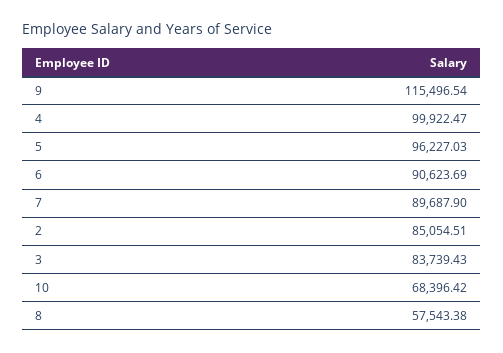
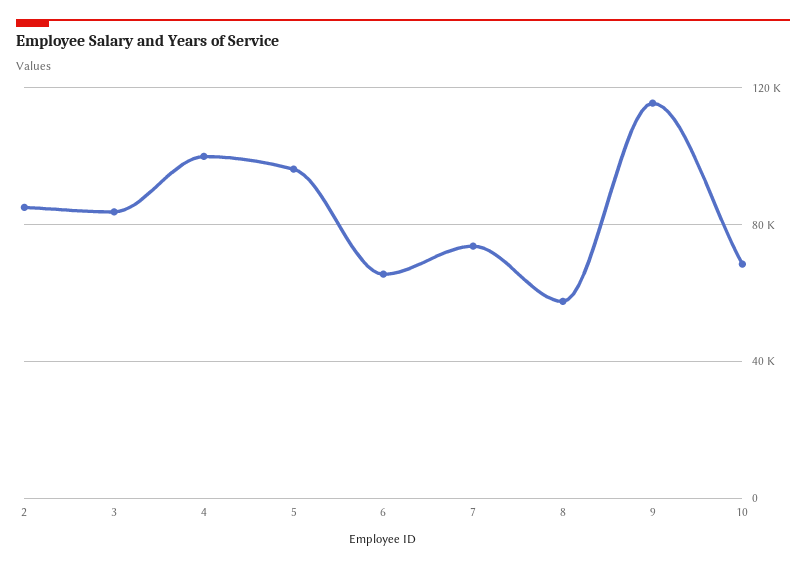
  {
    "9": 115496.54,
    "4": 99922.47,
    "5": 96227.03,
-   "6": 90623.69,
+   "6": 65000,
-   "7": 89687.9,
+   "7": 75000,
    "2": 85054.51,
    "3": 83739.43,
    "10": 68396.42,
    "8": 57543.38
  }

